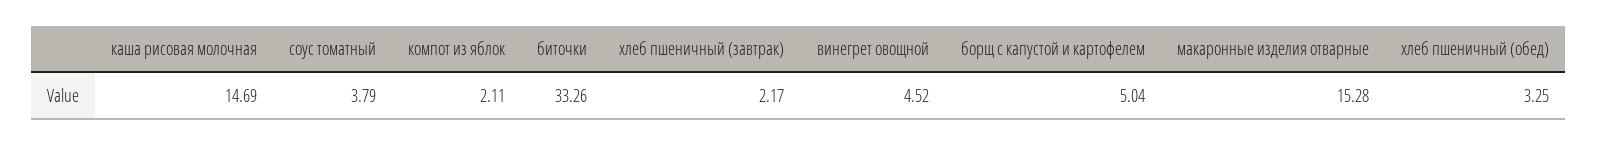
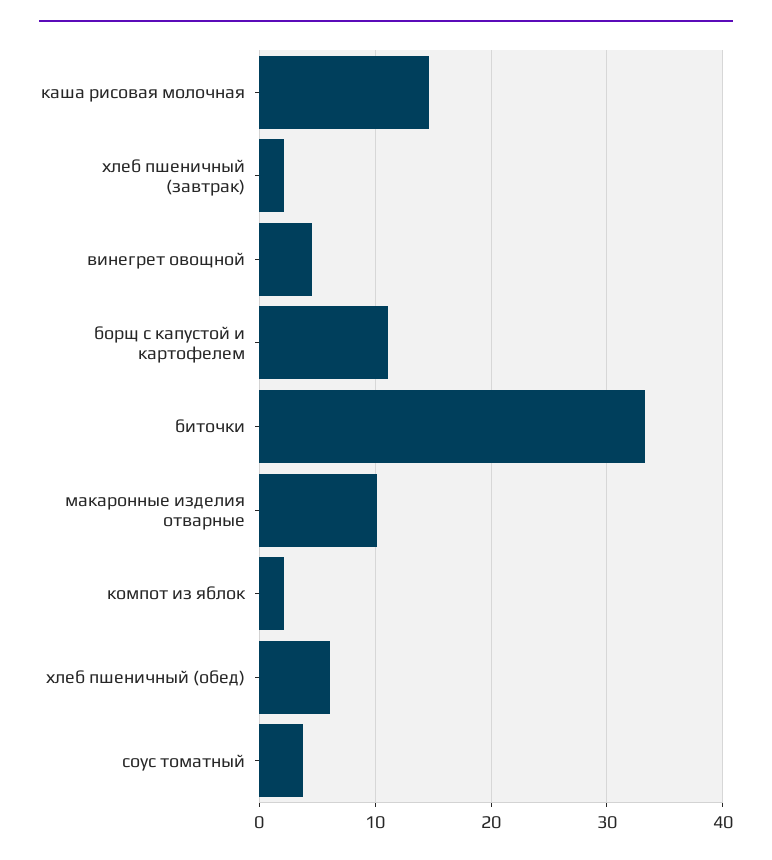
  {
    "каша рисовая молочная": 14.69,
    "соус томатный": 3.79,
    "компот из яблок": 2.11,
    "биточки": 33.26,
    "хлеб пшеничный (завтрак)": 2.17,
    "винегрет овощной": 4.52,
-   "борщ с капустой и картофелем": 5.04,
+   "борщ с капустой и картофелем": 11,
-   "макаронные изделия отварные": 15.28,
+   "макаронные изделия отварные": 10,
-   "хлеб пшеничный (обед)": 3.25
+   "хлеб пшеничный (обед)": 6
  }

